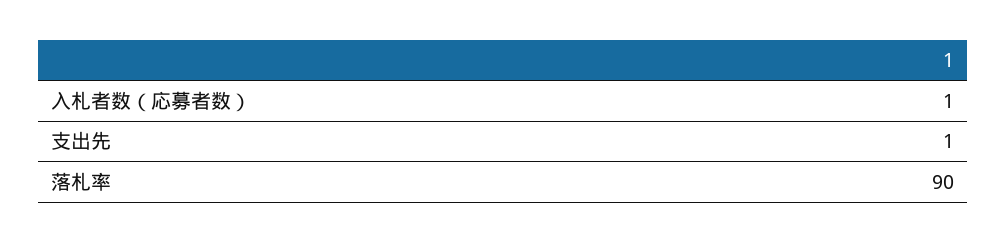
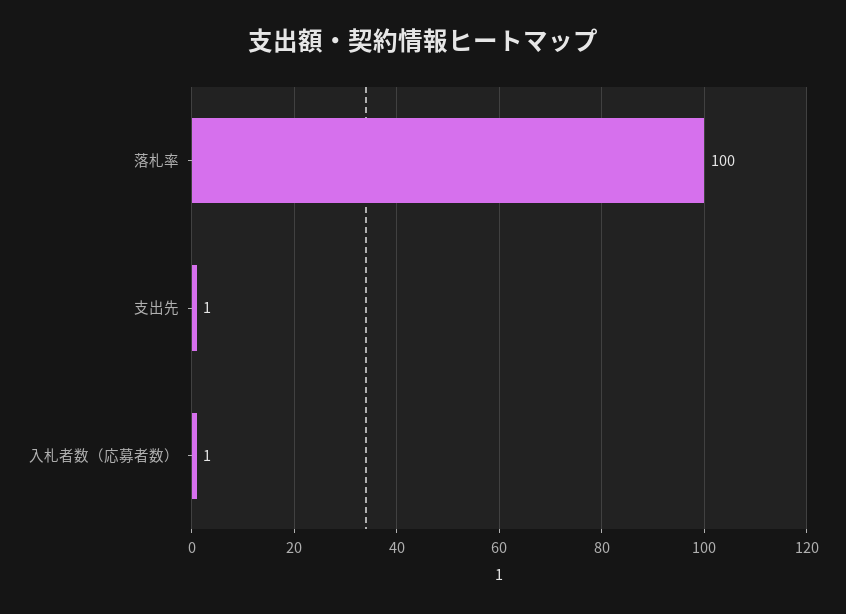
  {
    "入札者数（応募者数）": 1,
    "支出先": 1,
-   "落札率": 90
+   "落札率": 100
  }

